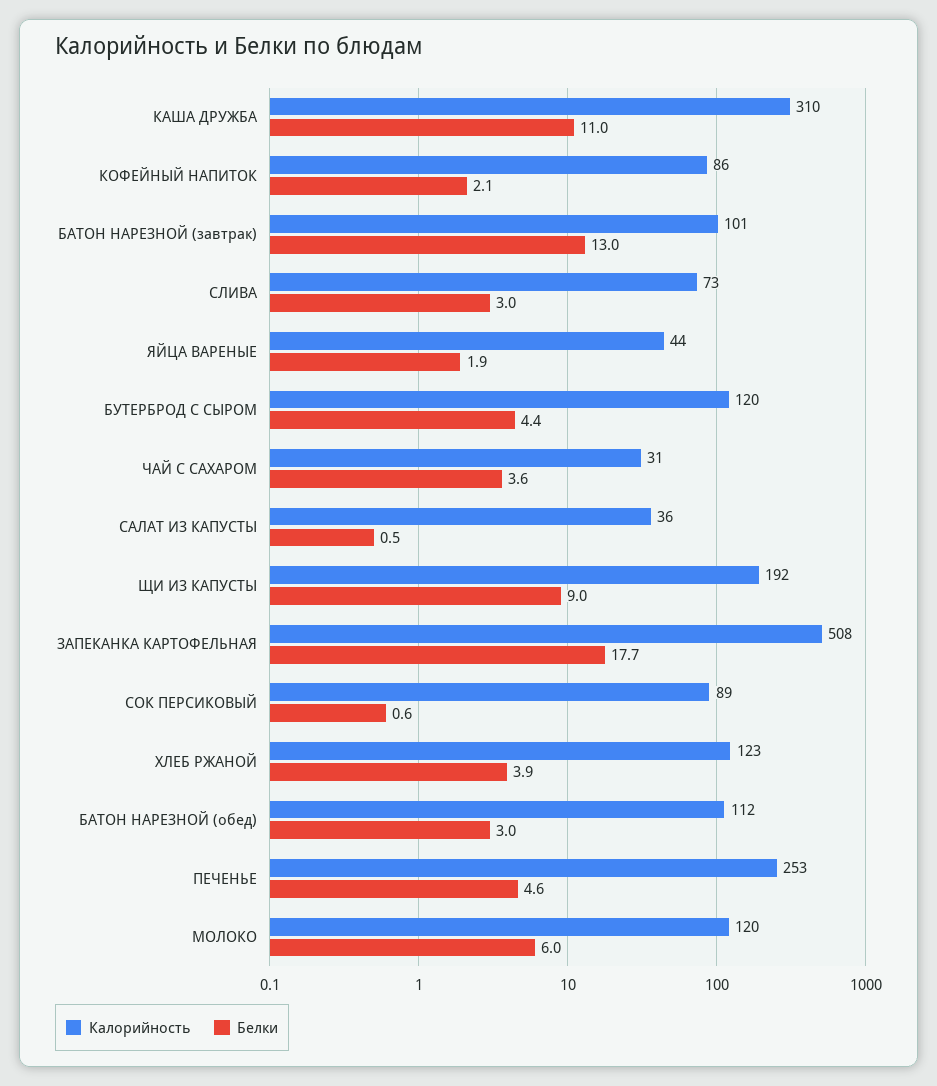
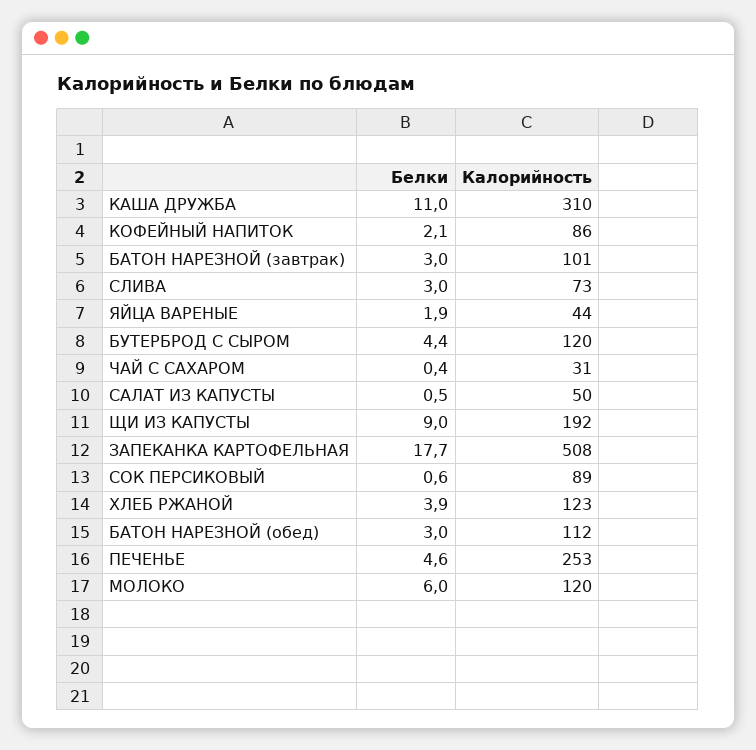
  {
    "Калорийность": {
      "КАША ДРУЖБА": 310,
      "КОФЕЙНЫЙ НАПИТОК": 86,
      "БАТОН НАРЕЗНОЙ (завтрак)": 101,
      "СЛИВА": 73,
      "ЯЙЦА ВАРЕНЫЕ": 44,
      "БУТЕРБРОД С СЫРОМ": 120,
      "ЧАЙ С САХАРОМ": 31,
-     "САЛАТ ИЗ КАПУСТЫ": 36,
+     "САЛАТ ИЗ КАПУСТЫ": 50,
      "ЩИ ИЗ КАПУСТЫ": 192,
      "ЗАПЕКАНКА КАРТОФЕЛЬНАЯ": 508,
      "СОК ПЕРСИКОВЫЙ": 89,
      "ХЛЕБ РЖАНОЙ": 123,
      "БАТОН НАРЕЗНОЙ (обед)": 112,
      "ПЕЧЕНЬЕ": 253,
      "МОЛОКО": 120
    },
    "Белки": {
      "КАША ДРУЖБА": 11,
      "КОФЕЙНЫЙ НАПИТОК": 2.1,
-     "БАТОН НАРЕЗНОЙ (завтрак)": 13,
+     "БАТОН НАРЕЗНОЙ (завтрак)": 3,
      "СЛИВА": 3,
      "ЯЙЦА ВАРЕНЫЕ": 1.9,
      "БУТЕРБРОД С СЫРОМ": 4.4,
-     "ЧАЙ С САХАРОМ": 3.6,
+     "ЧАЙ С САХАРОМ": 0.4,
      "САЛАТ ИЗ КАПУСТЫ": 0.5,
      "ЩИ ИЗ КАПУСТЫ": 9,
      "ЗАПЕКАНКА КАРТОФЕЛЬНАЯ": 17.7,
      "СОК ПЕРСИКОВЫЙ": 0.6,
      "ХЛЕБ РЖАНОЙ": 3.9,
      "БАТОН НАРЕЗНОЙ (обед)": 3,
      "ПЕЧЕНЬЕ": 4.6,
      "МОЛОКО": 6
    }
  }

